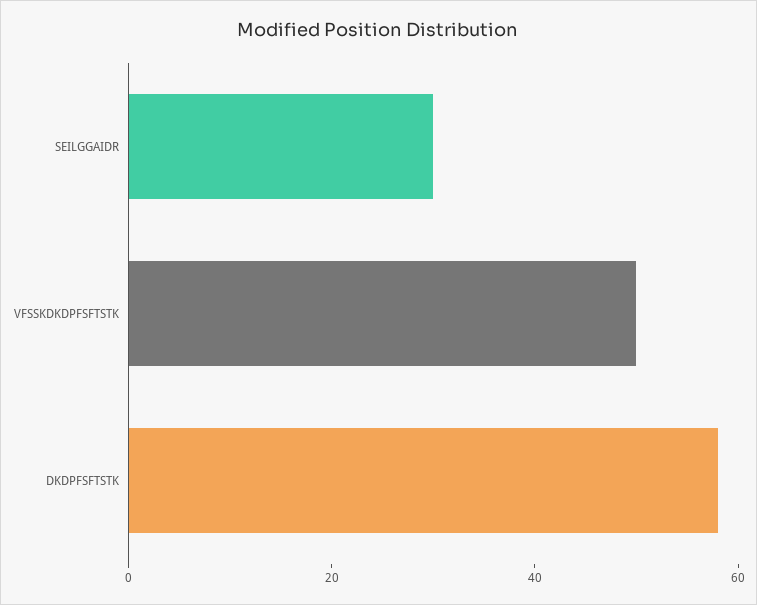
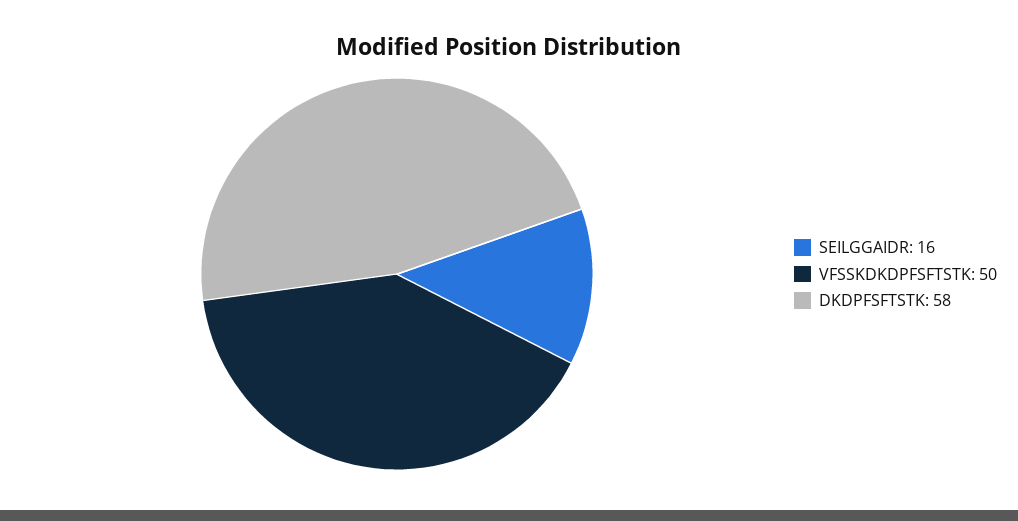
  {
-   "SEILGGAIDR": 30,
+   "SEILGGAIDR": 16,
    "VFSSKDKDPFSFTSTK": 50,
    "DKDPFSFTSTK": 58
  }

